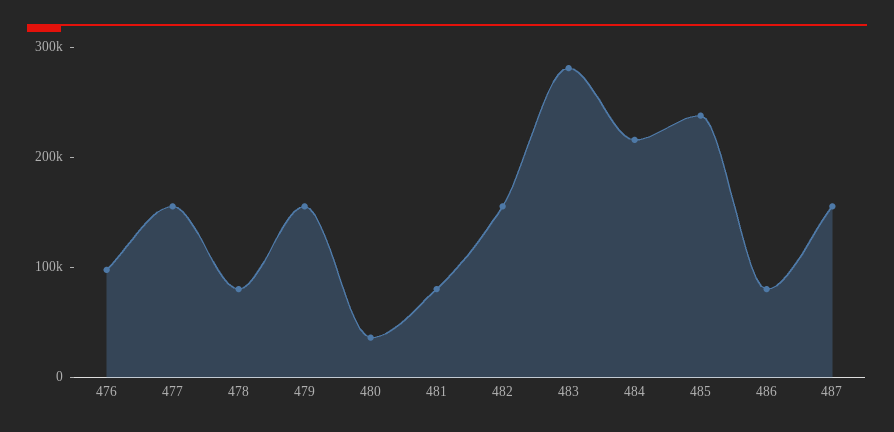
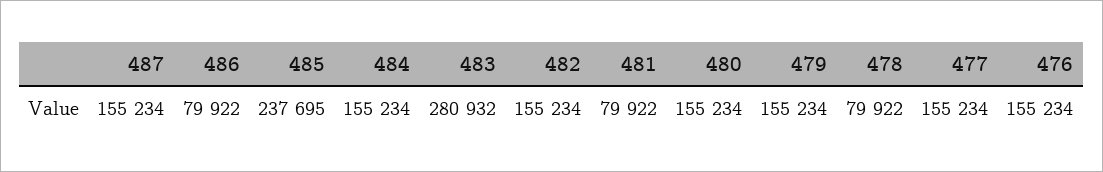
  {
-   "476": 100000,
+   "476": 155234,
    "477": 155234,
    "478": 79922,
    "479": 155234,
-   "480": 40000,
+   "480": 155234,
    "481": 79922,
    "482": 155234,
    "483": 280932,
-   "484": 220000,
+   "484": 155234,
    "485": 237695,
    "486": 79922,
    "487": 155234
  }

